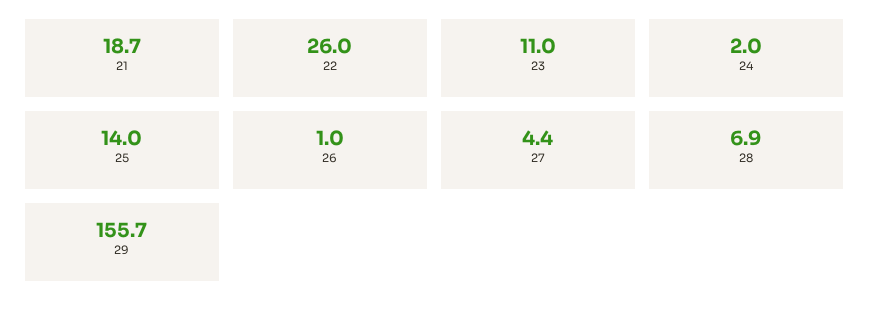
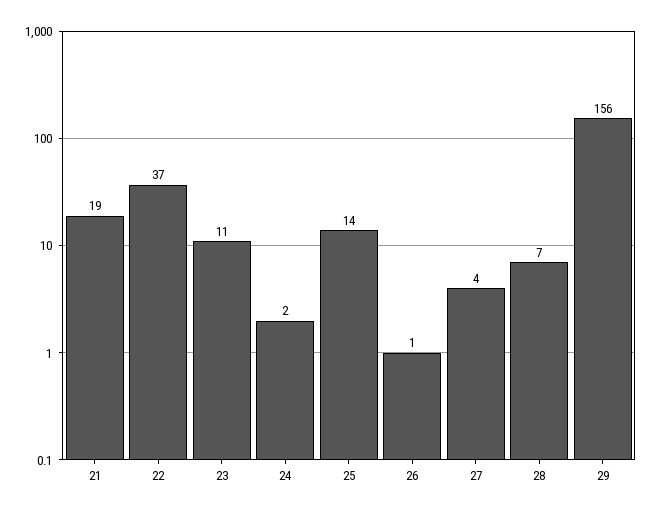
  {
    "21": 18.7,
-   "22": 26,
+   "22": 37,
    "23": 11,
    "24": 2,
    "25": 14,
    "26": 1,
    "27": 4.4,
    "28": 6.9,
    "29": 155.7
  }

